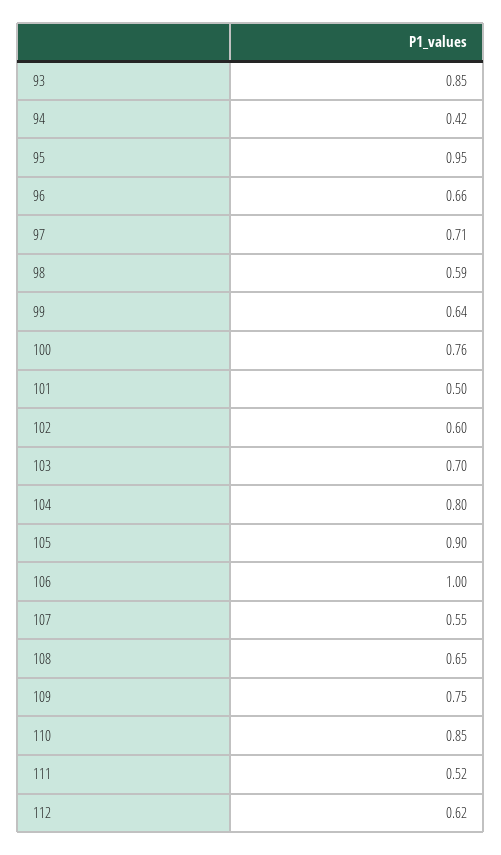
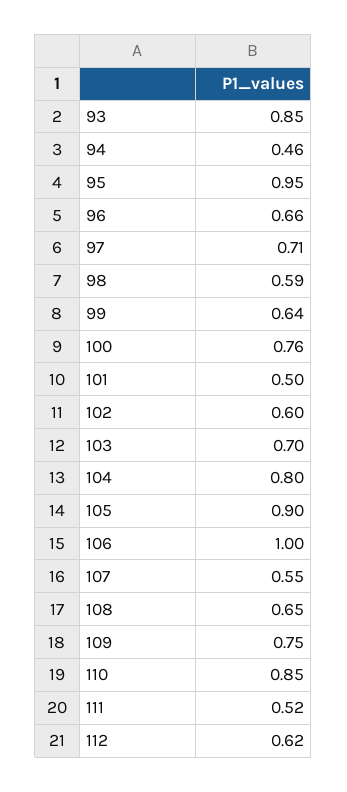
  {
    "93": 0.85,
-   "94": 0.42,
+   "94": 0.46,
    "95": 0.95,
    "96": 0.66,
    "97": 0.71,
    "98": 0.59,
    "99": 0.64,
    "100": 0.76,
    "101": 0.5,
    "102": 0.6,
    "103": 0.7,
    "104": 0.8,
    "105": 0.9,
    "106": 1,
    "107": 0.55,
    "108": 0.65,
    "109": 0.75,
    "110": 0.85,
    "111": 0.52,
    "112": 0.62
  }

